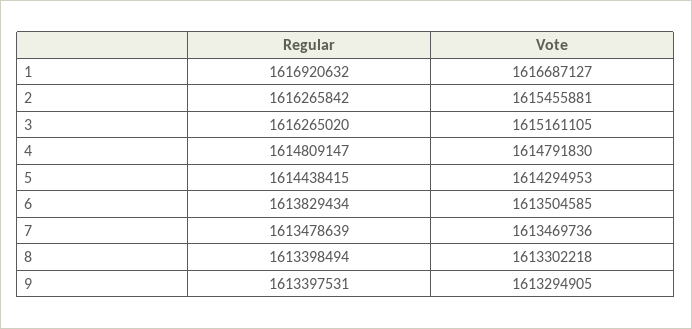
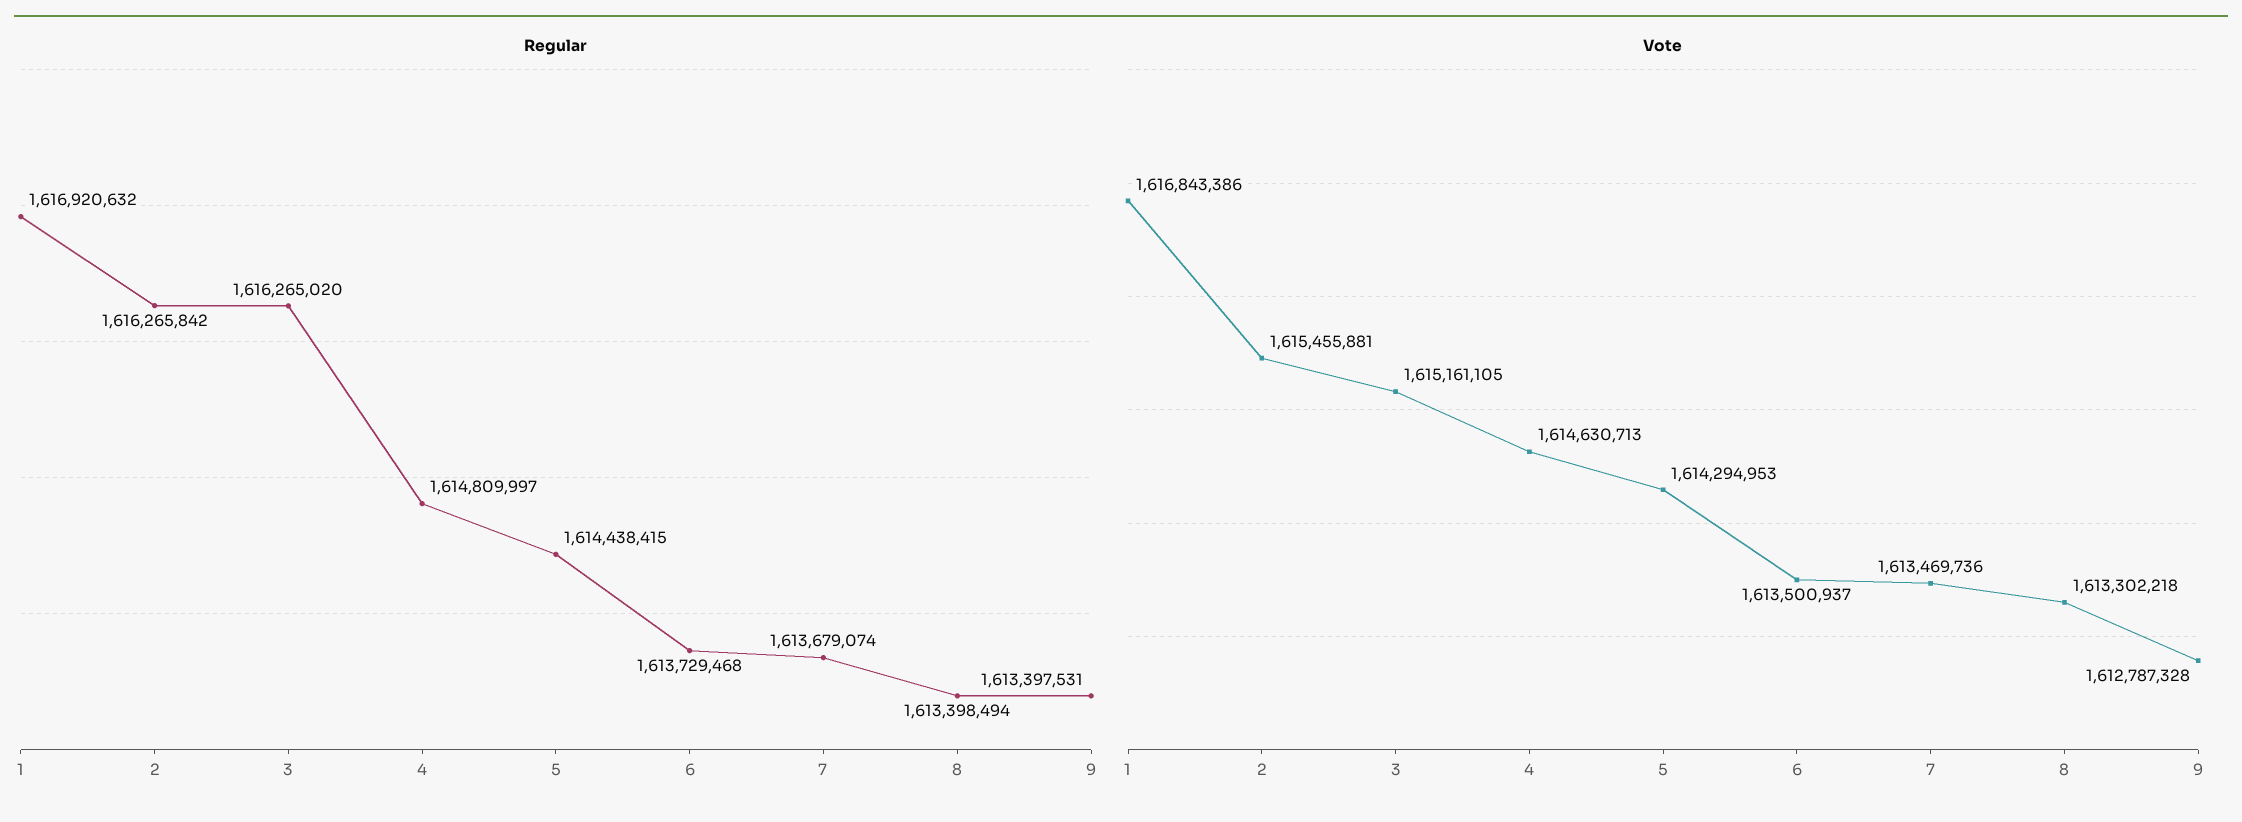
  {
    "Regular": {
      "1": 1616920632,
      "2": 1616265842,
      "3": 1616265020,
-     "4": 1614809147,
+     "4": 1614809997,
      "5": 1614438415,
-     "6": 1613829434,
+     "6": 1613729468,
-     "7": 1613478639,
+     "7": 1613679074,
      "8": 1613398494,
      "9": 1613397531
    },
    "Vote": {
-     "1": 1616687127,
+     "1": 1616843386,
      "2": 1615455881,
      "3": 1615161105,
-     "4": 1614791830,
+     "4": 1614630713,
      "5": 1614294953,
-     "6": 1613504585,
+     "6": 1613500937,
      "7": 1613469736,
      "8": 1613302218,
-     "9": 1613294905
+     "9": 1612787328
    }
  }

